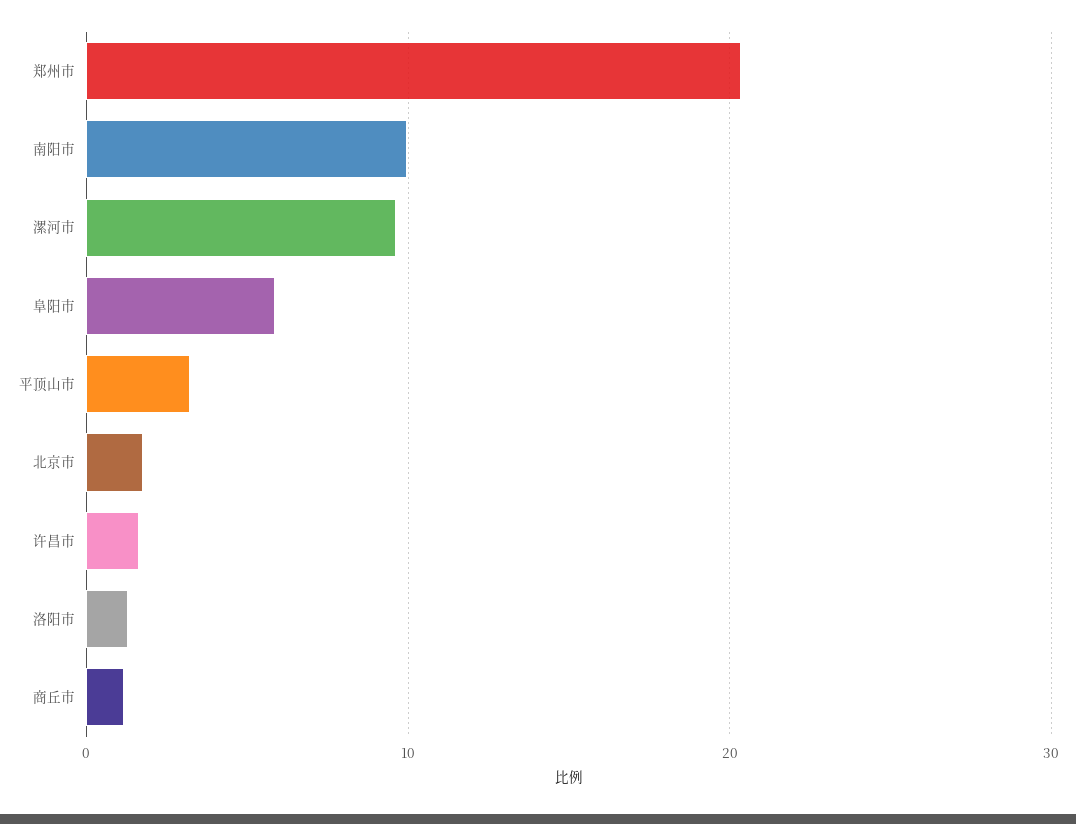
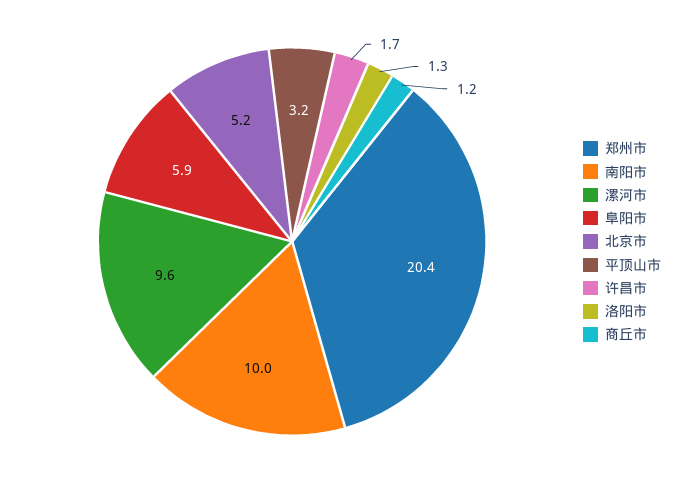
  {
    "郑州市": 20.4,
    "南阳市": 10,
    "漯河市": 9.6,
    "阜阳市": 5.9,
    "平顶山市": 3.2,
-   "北京市": 2,
+   "北京市": 5.2,
    "许昌市": 1.7,
    "洛阳市": 1.3,
    "商丘市": 1.2
  }

